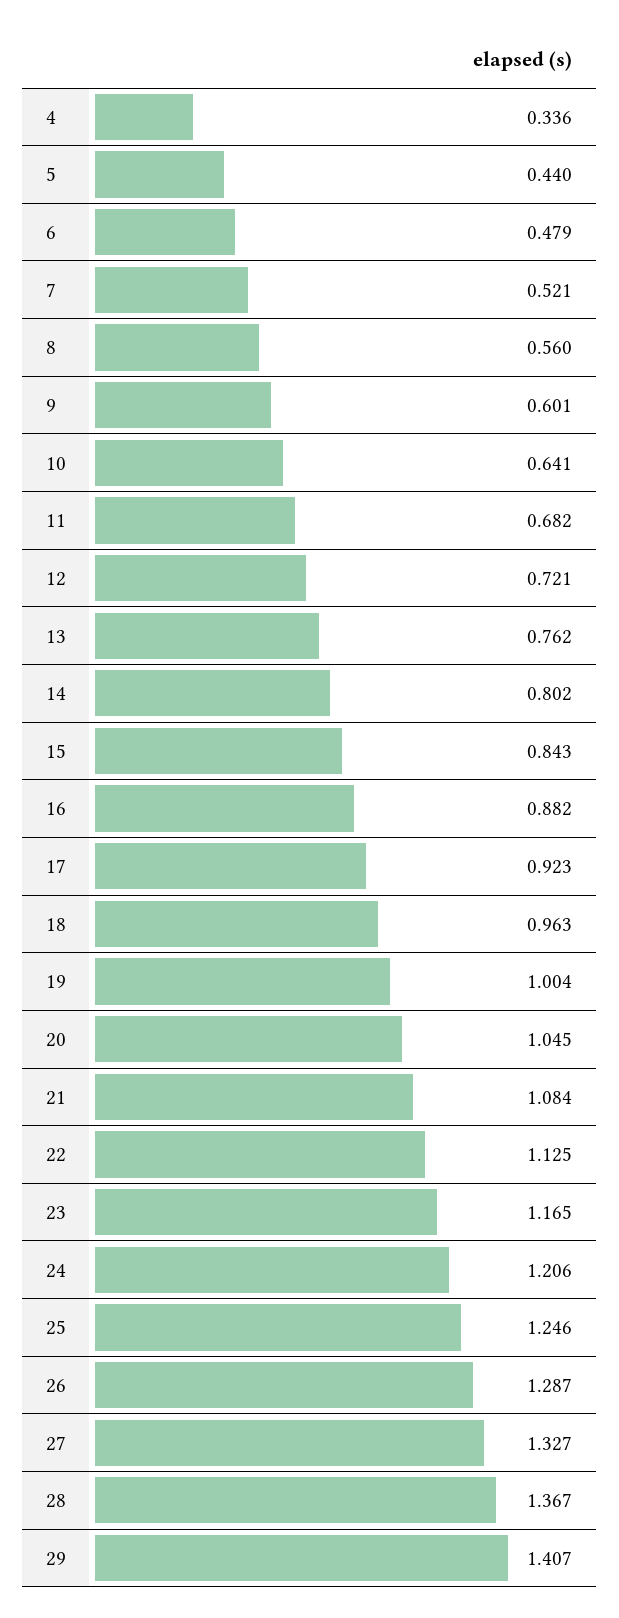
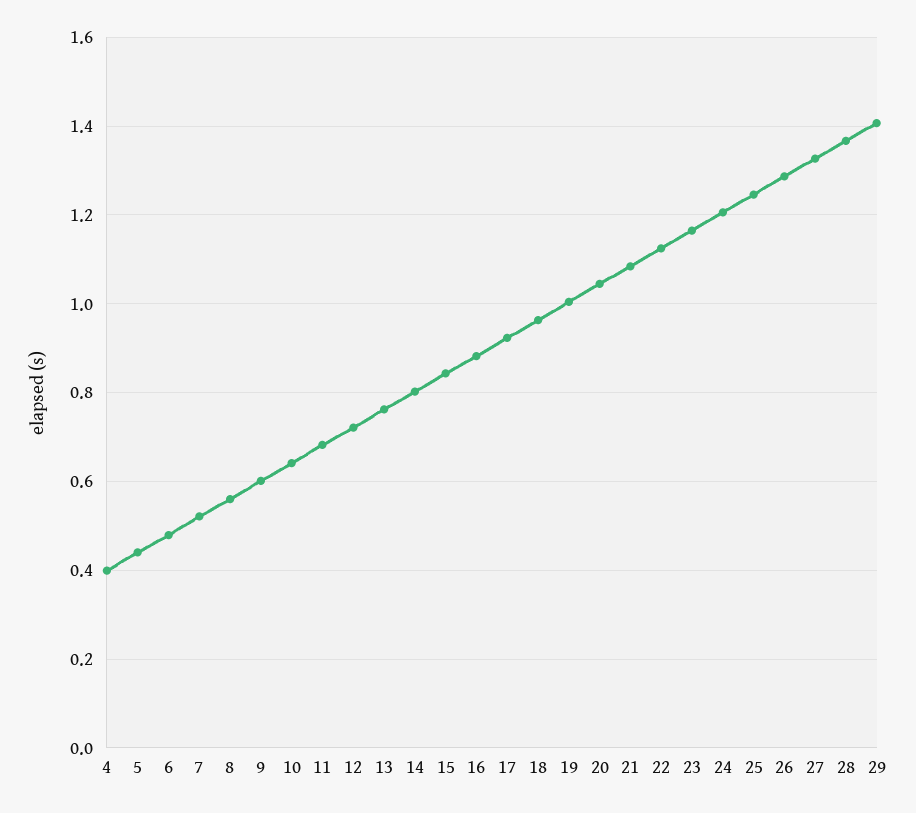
  {
-   "4": 0.336,
+   "4": 0.4,
    "5": 0.44,
    "6": 0.479,
    "7": 0.521,
    "8": 0.56,
    "9": 0.601,
    "10": 0.641,
    "11": 0.682,
    "12": 0.721,
    "13": 0.762,
    "14": 0.802,
    "15": 0.843,
    "16": 0.882,
    "17": 0.923,
    "18": 0.963,
    "19": 1.004,
    "20": 1.045,
    "21": 1.084,
    "22": 1.125,
    "23": 1.165,
    "24": 1.206,
    "25": 1.246,
    "26": 1.287,
    "27": 1.327,
    "28": 1.367,
    "29": 1.407
  }

